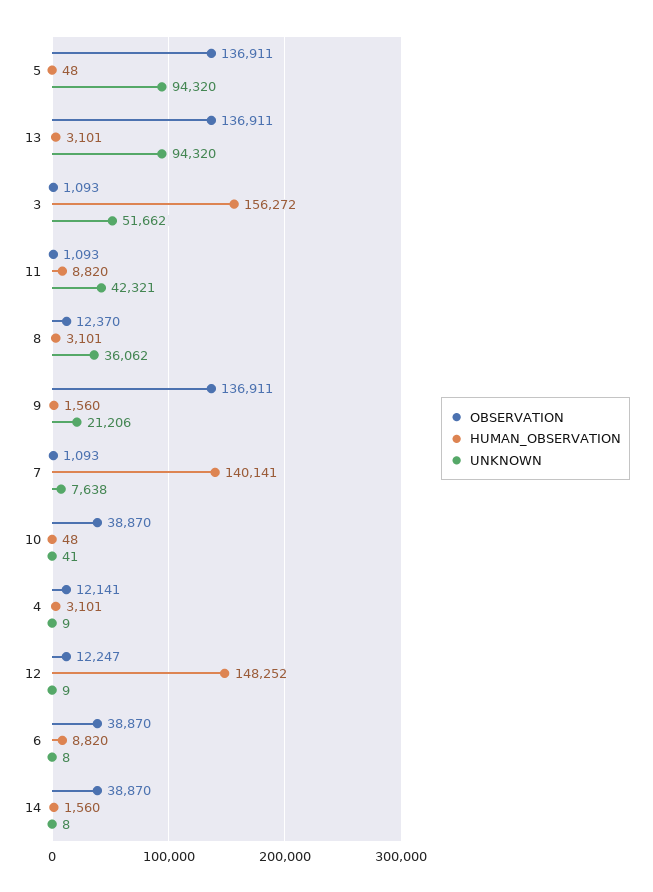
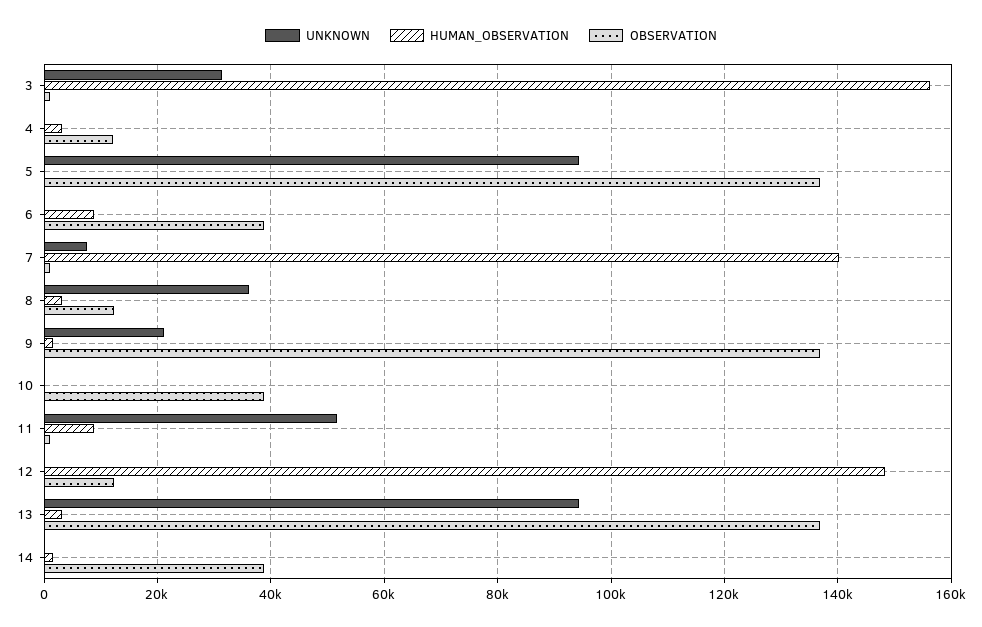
  {
    "OBSERVATION": {
      "5": 136911,
      "13": 136911,
      "3": 1093,
      "11": 1093,
      "8": 12370,
      "9": 136911,
      "7": 1093,
      "10": 38870,
      "4": 12141,
      "12": 12247,
      "6": 38870,
      "14": 38870
    },
    "HUMAN_OBSERVATION": {
      "5": 48,
      "13": 3101,
      "3": 156272,
      "11": 8820,
      "8": 3101,
      "9": 1560,
      "7": 140141,
      "10": 48,
      "4": 3101,
      "12": 148252,
      "6": 8820,
      "14": 1560
    },
    "UNKNOWN": {
      "5": 94320,
      "13": 94320,
-     "3": 51662,
+     "3": 32000,
-     "11": 42321,
+     "11": 52000,
      "8": 36062,
      "9": 21206,
      "7": 7638,
      "10": 41,
      "4": 9,
      "12": 9,
      "6": 8,
      "14": 8
    }
  }

